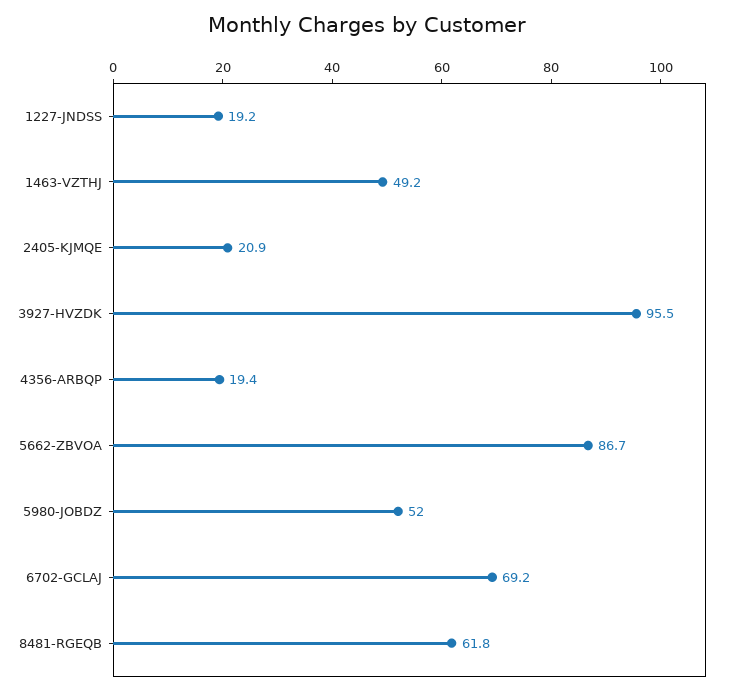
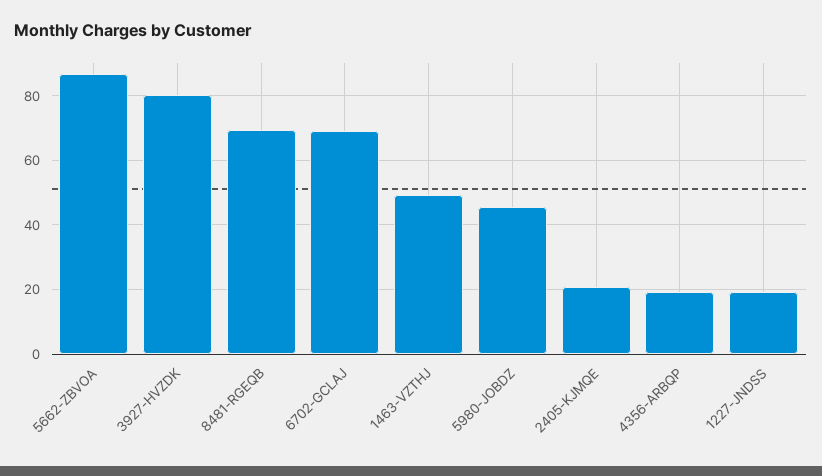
  {
    "1227-JNDSS": 19.2,
    "1463-VZTHJ": 49.2,
    "2405-KJMQE": 20.9,
-   "3927-HVZDK": 95.5,
+   "3927-HVZDK": 80,
    "4356-ARBQP": 19.4,
    "5662-ZBVOA": 86.7,
-   "5980-JOBDZ": 52,
+   "5980-JOBDZ": 46,
    "6702-GCLAJ": 69.2,
-   "8481-RGEQB": 61.8
+   "8481-RGEQB": 70
  }

